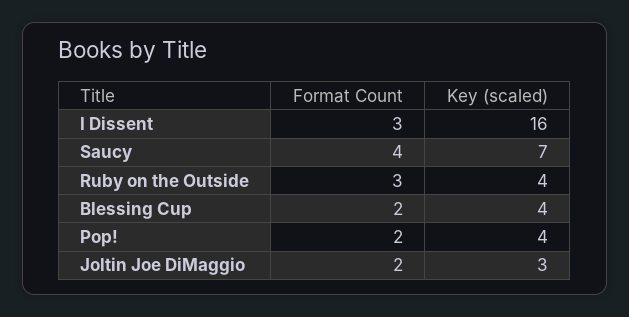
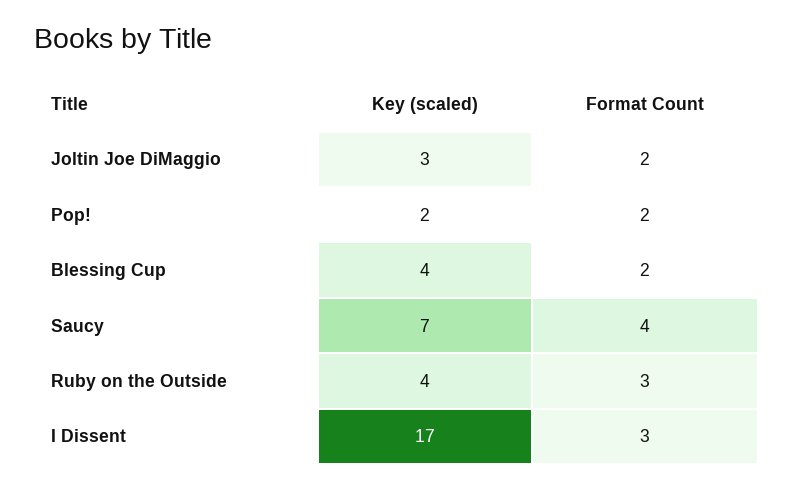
  {
    "Format Count": {
      "I Dissent": 3,
      "Saucy": 4,
      "Ruby on the Outside": 3,
      "Blessing Cup": 2,
      "Pop!": 2,
      "Joltin Joe DiMaggio": 2
    },
    "Key (scaled)": {
-     "I Dissent": 16,
+     "I Dissent": 17,
      "Saucy": 7,
      "Ruby on the Outside": 4,
      "Blessing Cup": 4,
-     "Pop!": 4,
+     "Pop!": 2,
      "Joltin Joe DiMaggio": 3
    }
  }

